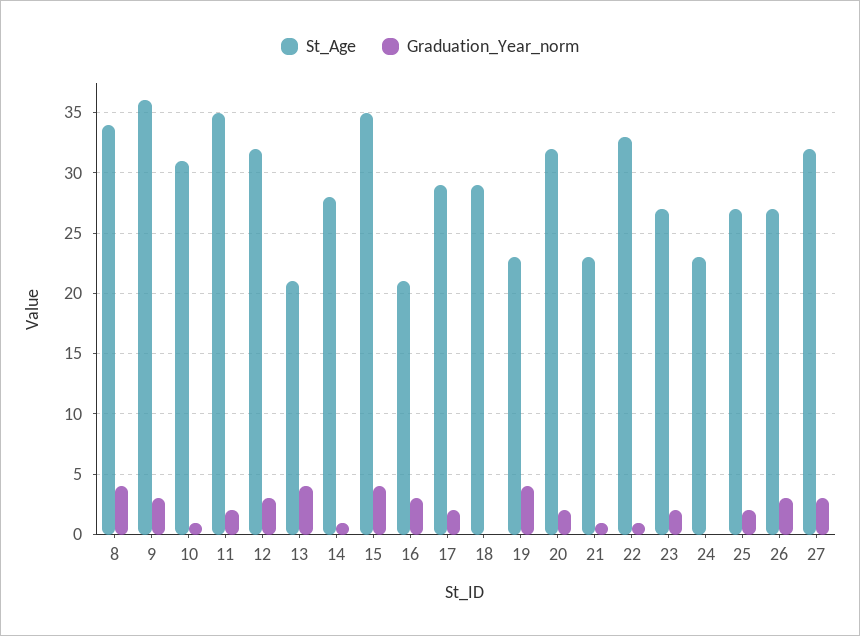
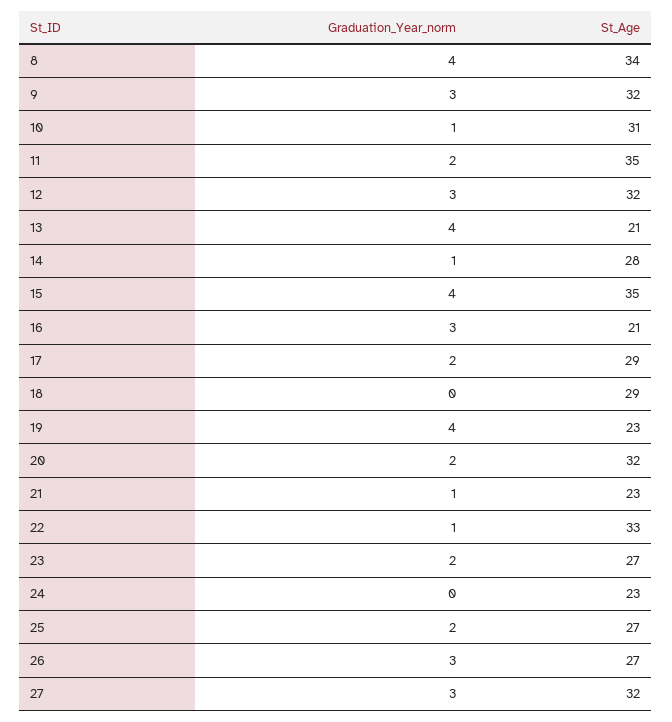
  {
    "St_Age": {
      "8": 34,
-     "9": 36,
+     "9": 32,
      "10": 31,
      "11": 35,
      "12": 32,
      "13": 21,
      "14": 28,
      "15": 35,
      "16": 21,
      "17": 29,
      "18": 29,
      "19": 23,
      "20": 32,
      "21": 23,
      "22": 33,
      "23": 27,
      "24": 23,
      "25": 27,
      "26": 27,
      "27": 32
    },
    "Graduation_Year_norm": {
      "8": 4,
      "9": 3,
      "10": 1,
      "11": 2,
      "12": 3,
      "13": 4,
      "14": 1,
      "15": 4,
      "16": 3,
      "17": 2,
      "18": 0,
      "19": 4,
      "20": 2,
      "21": 1,
      "22": 1,
      "23": 2,
      "24": 0,
      "25": 2,
      "26": 3,
      "27": 3
    }
  }

